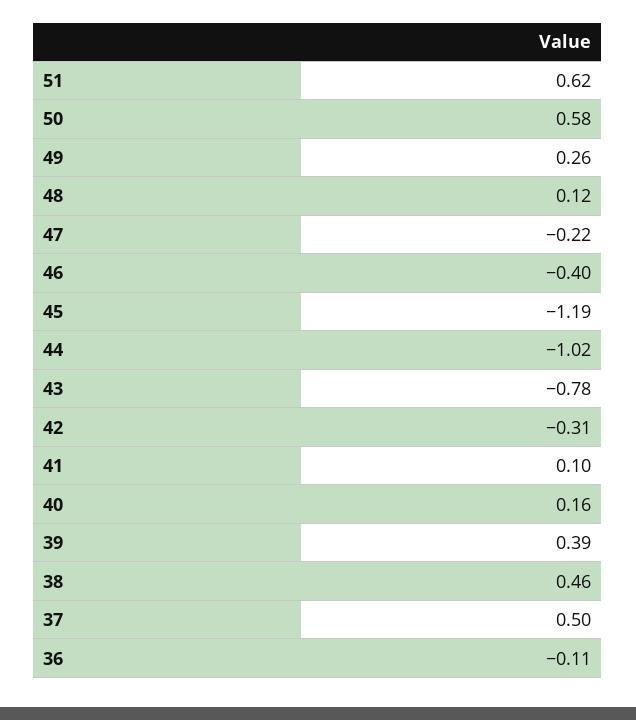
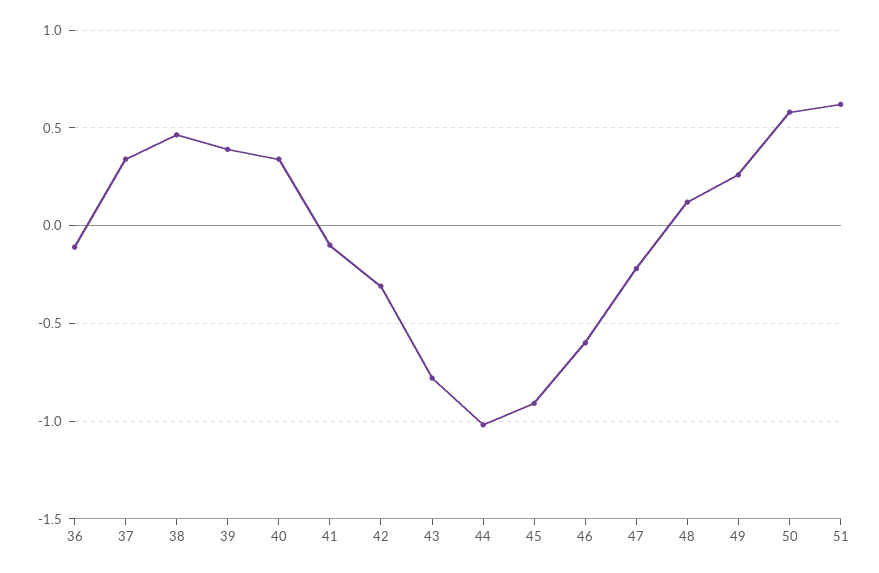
  {
    "51": 0.62,
    "50": 0.58,
    "49": 0.26,
    "48": 0.12,
    "47": -0.22,
-   "46": -0.4,
+   "46": -0.6,
-   "45": -1.19,
+   "45": -0.9,
    "44": -1.02,
    "43": -0.78,
    "42": -0.31,
-   "41": 0.1,
+   "41": -0.1,
-   "40": 0.16,
+   "40": 0.35,
    "39": 0.39,
    "38": 0.46,
-   "37": 0.5,
+   "37": 0.35,
    "36": -0.11
  }

